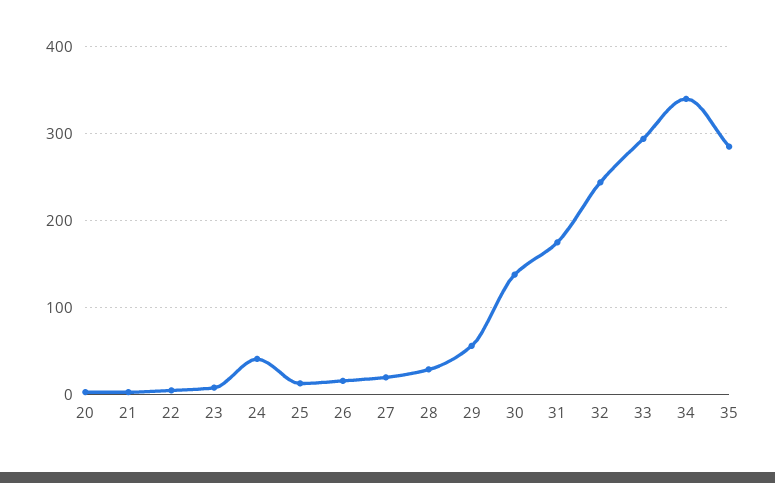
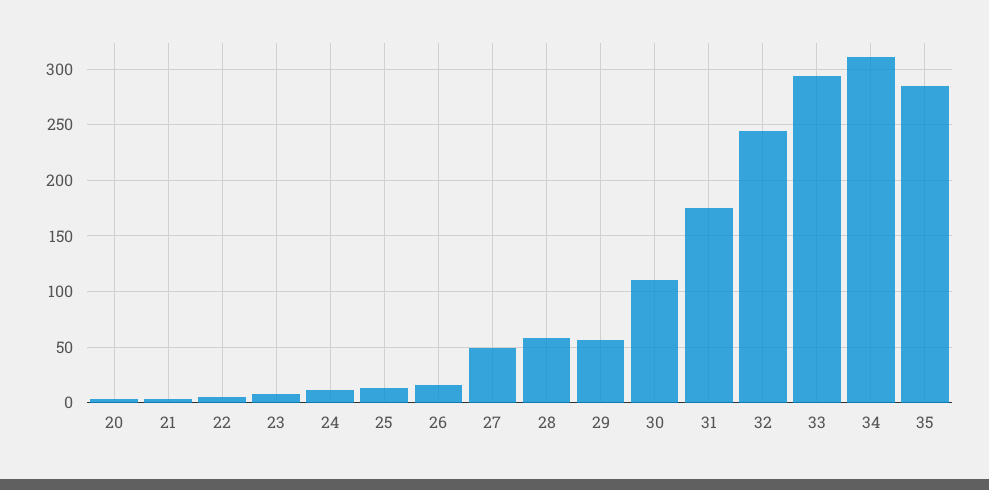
  {
    "20": 0,
    "21": 0,
    "22": 10,
    "23": 10,
-   "24": 40,
+   "24": 10,
    "25": 10,
    "26": 20,
-   "27": 20,
+   "27": 50,
-   "28": 30,
+   "28": 60,
    "29": 60,
-   "30": 140,
+   "30": 110,
    "31": 180,
    "32": 240,
    "33": 290,
-   "34": 340,
+   "34": 310,
    "35": 290
  }

